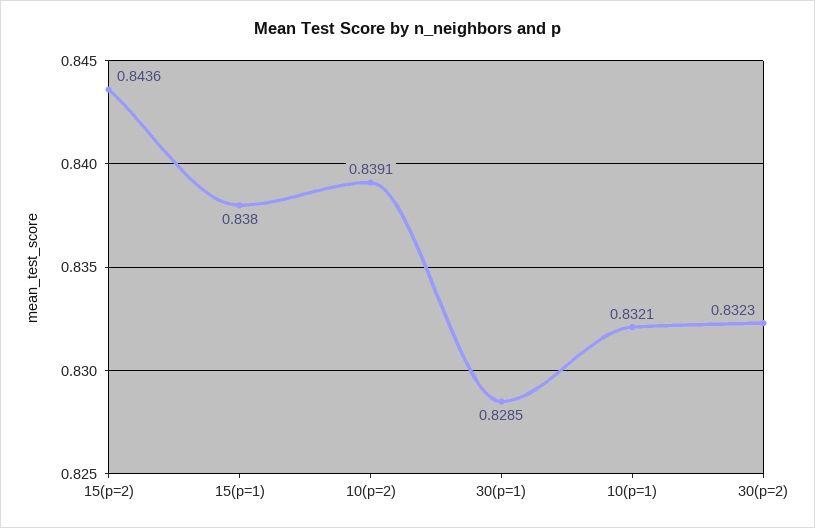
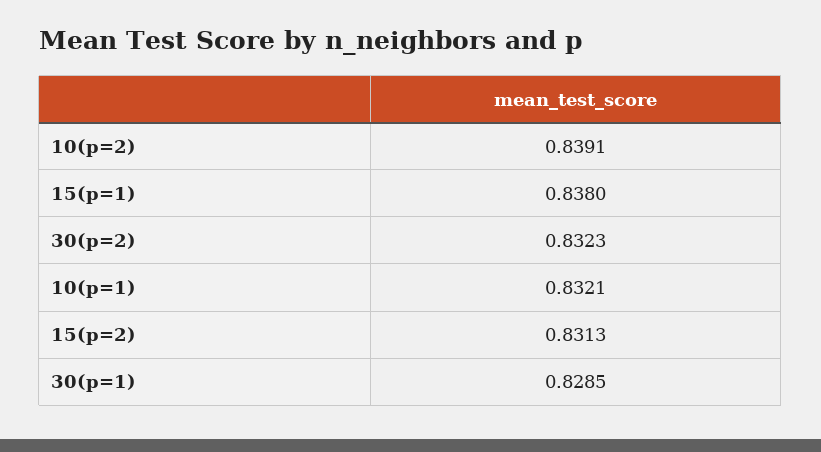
  {
-   "15(p=2)": 0.8436,
+   "15(p=2)": 0.8313,
    "15(p=1)": 0.838,
    "10(p=2)": 0.8391,
    "30(p=1)": 0.8285,
    "10(p=1)": 0.8321,
    "30(p=2)": 0.8323
  }

